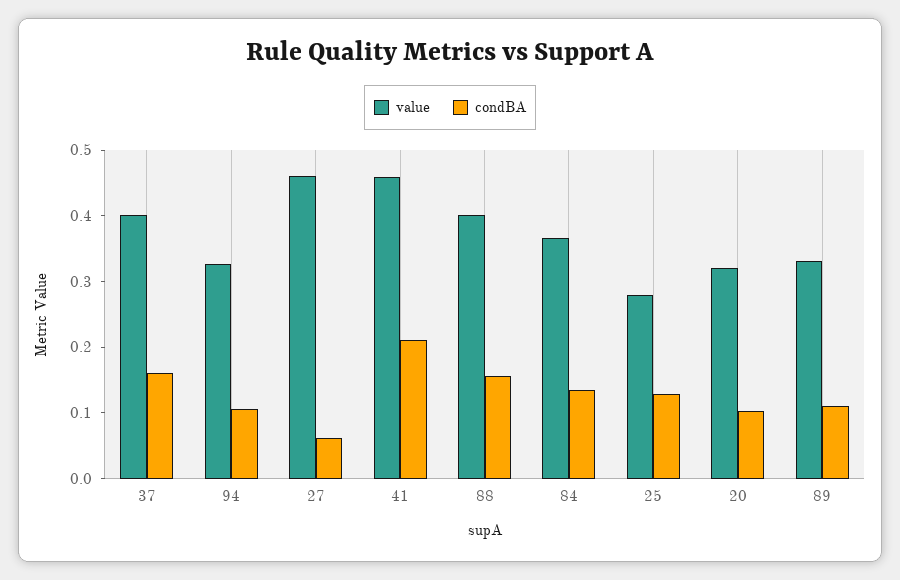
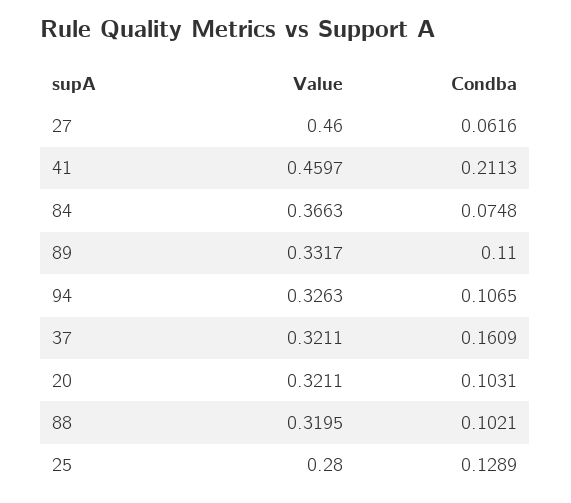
  {
    "value": {
-     "37": 0.4,
+     "37": 0.3211,
      "94": 0.3263,
      "27": 0.46,
      "41": 0.4597,
-     "88": 0.4,
+     "88": 0.3195,
      "84": 0.3663,
      "25": 0.28,
      "20": 0.3211,
      "89": 0.3317
    },
    "condBA": {
      "37": 0.1609,
      "94": 0.1065,
      "27": 0.0616,
      "41": 0.2113,
-     "88": 0.16,
+     "88": 0.1021,
-     "84": 0.14,
+     "84": 0.0748,
      "25": 0.1289,
      "20": 0.1031,
      "89": 0.11
    }
  }

